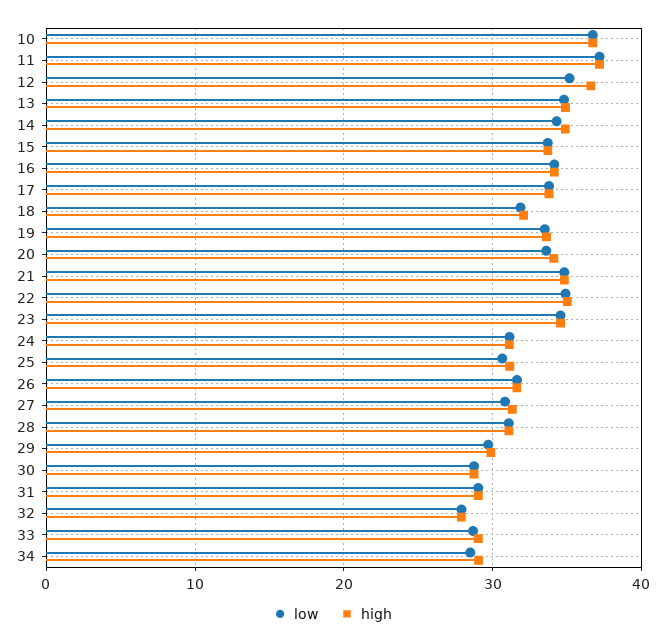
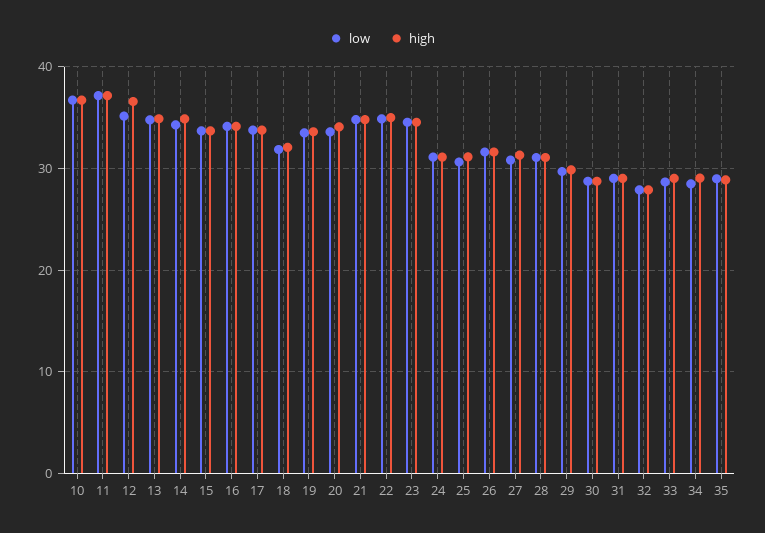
  {
    "low": {
      "10": 37,
      "11": 37,
      "12": 35,
      "13": 35,
      "14": 34,
      "15": 34,
      "16": 34,
      "17": 34,
      "18": 32,
      "19": 34,
      "20": 34,
      "21": 35,
      "22": 35,
      "23": 35,
      "24": 31,
      "25": 31,
      "26": 32,
      "27": 31,
      "28": 31,
      "29": 30,
      "30": 29,
      "31": 29,
      "32": 28,
      "33": 29,
-     "34": 28
+     "34": 28,
+     "35": 29
    },
    "high": {
      "10": 37,
      "11": 37,
      "12": 37,
      "13": 35,
      "14": 35,
      "15": 34,
      "16": 34,
      "17": 34,
      "18": 32,
      "19": 34,
      "20": 34,
      "21": 35,
      "22": 35,
      "23": 35,
      "24": 31,
      "25": 31,
      "26": 32,
      "27": 31,
      "28": 31,
      "29": 30,
      "30": 29,
      "31": 29,
      "32": 28,
      "33": 29,
-     "34": 29
+     "34": 29,
+     "35": 29
    }
  }

